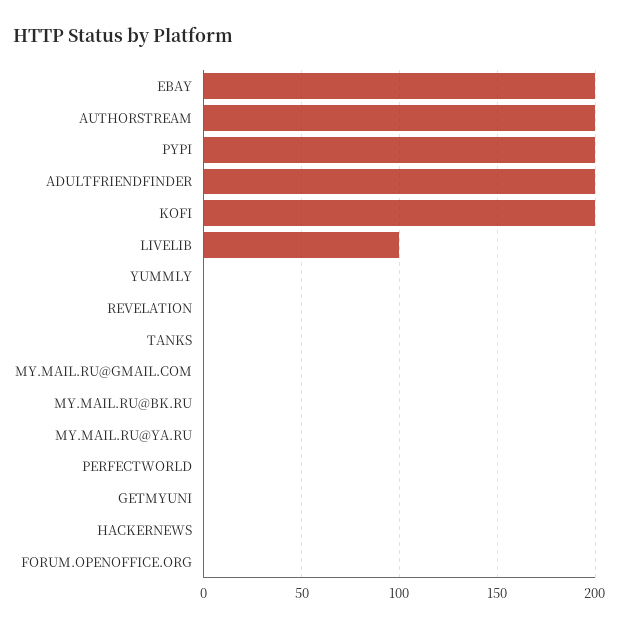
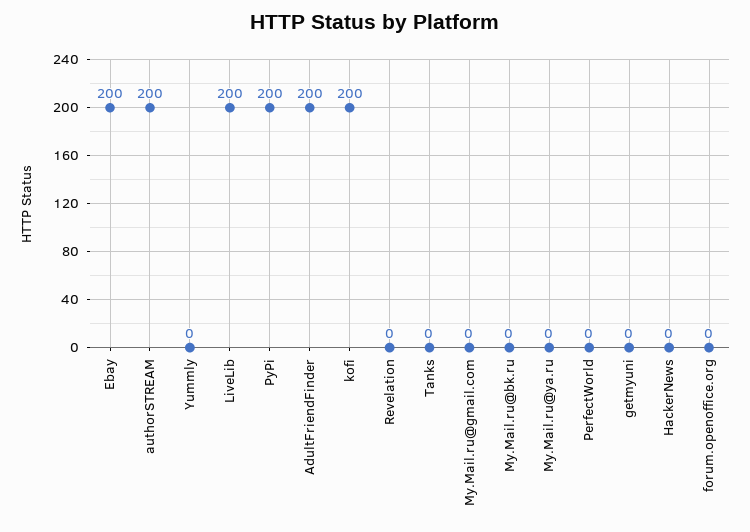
  {
    "EBAY": 200,
    "AUTHORSTREAM": 200,
    "PYPI": 200,
    "ADULTFRIENDFINDER": 200,
    "KOFI": 200,
-   "LIVELIB": 100,
+   "LIVELIB": 200,
    "YUMMLY": 0,
    "REVELATION": 0,
    "TANKS": 0,
    "MY.MAIL.RU@GMAIL.COM": 0,
    "MY.MAIL.RU@BK.RU": 0,
    "MY.MAIL.RU@YA.RU": 0,
    "PERFECTWORLD": 0,
    "GETMYUNI": 0,
    "HACKERNEWS": 0,
    "FORUM.OPENOFFICE.ORG": 0
  }

